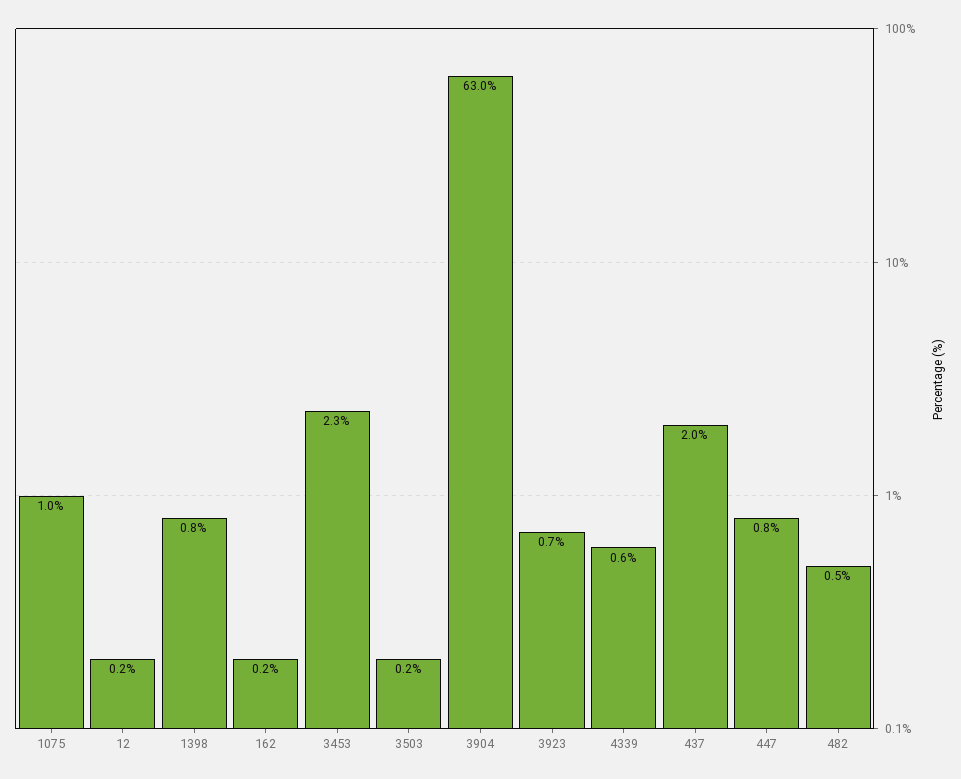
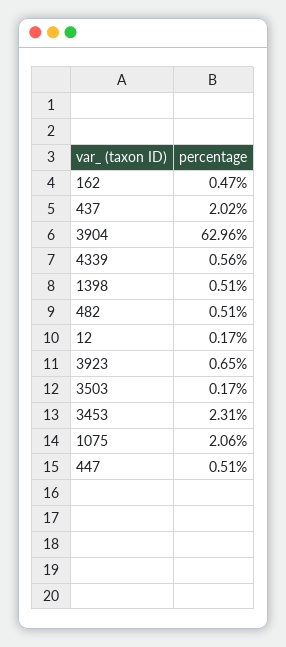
  {
-   "1075": 1,
+   "1075": 2.06,
    "12": 0.17,
-   "1398": 0.8,
+   "1398": 0.51,
-   "162": 0.2,
+   "162": 0.47,
    "3453": 2.31,
    "3503": 0.17,
    "3904": 62.96,
    "3923": 0.65,
    "4339": 0.56,
    "437": 2.02,
-   "447": 0.8,
+   "447": 0.51,
    "482": 0.51
  }

